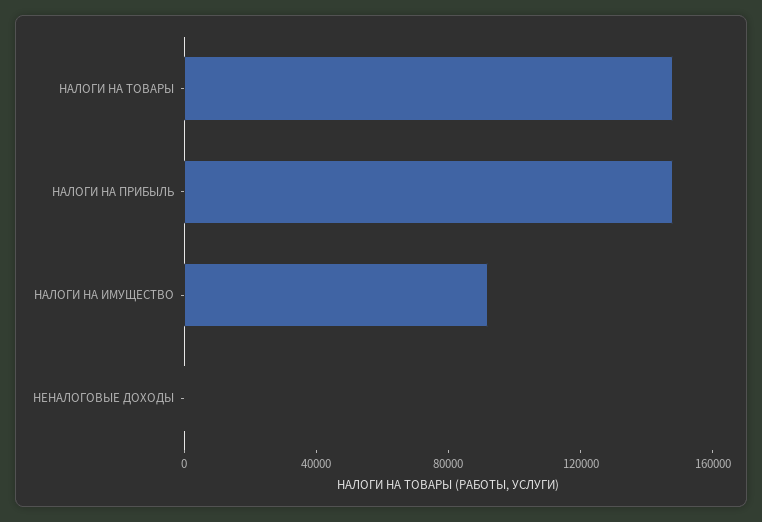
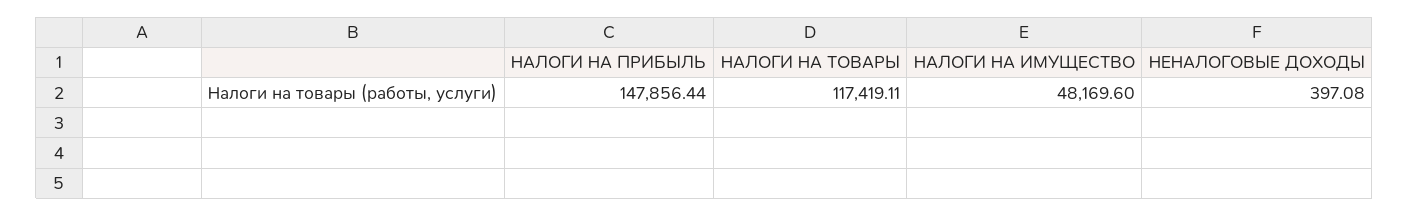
  {
-   "НАЛОГИ НА ТОВАРЫ": 150000,
+   "НАЛОГИ НА ТОВАРЫ": 117419.11,
    "НАЛОГИ НА ПРИБЫЛЬ": 147856.44,
-   "НАЛОГИ НА ИМУЩЕСТВО": 90000,
+   "НАЛОГИ НА ИМУЩЕСТВО": 48169.6,
    "НЕНАЛОГОВЫЕ ДОХОДЫ": 397.08
  }

